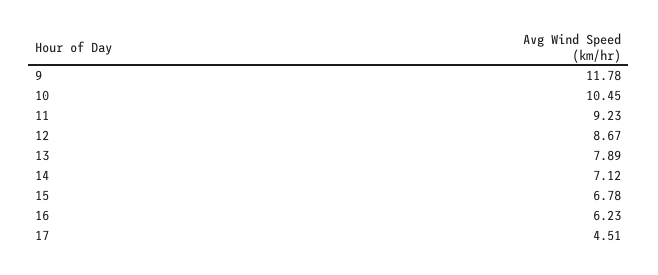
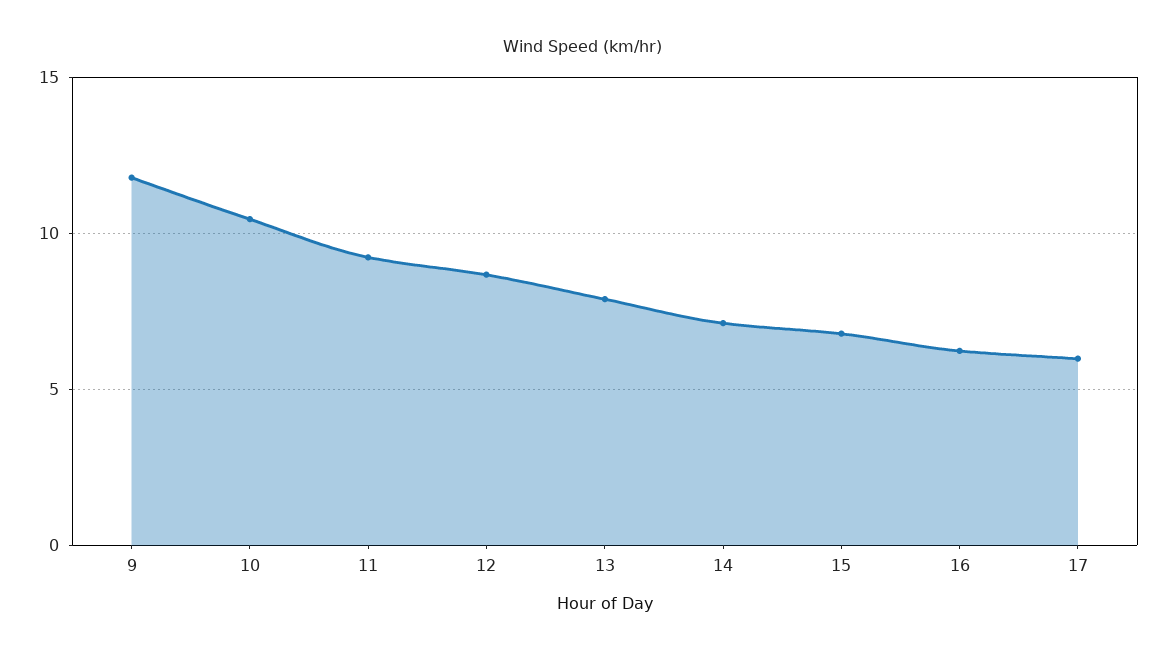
  {
    "9": 11.78,
    "10": 10.45,
    "11": 9.23,
    "12": 8.67,
    "13": 7.89,
    "14": 7.12,
    "15": 6.78,
    "16": 6.23,
-   "17": 4.51
+   "17": 6
  }

